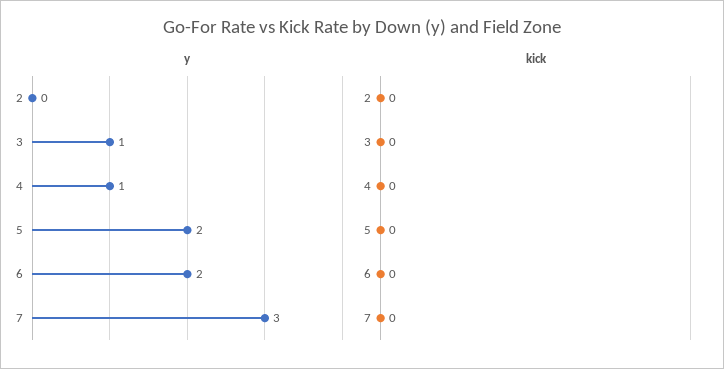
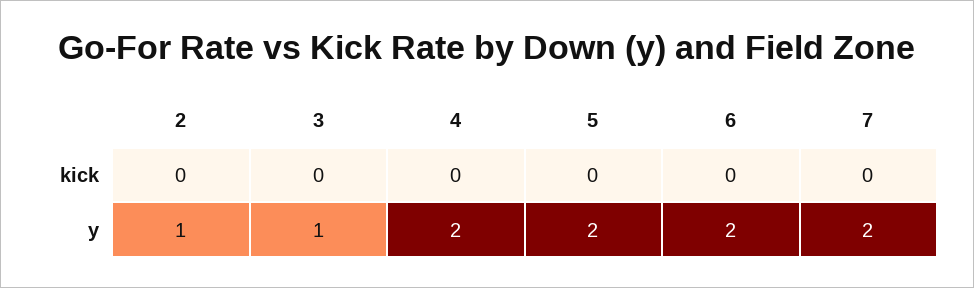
  {
    "y": {
-     "2": 0,
+     "2": 1,
      "3": 1,
-     "4": 1,
+     "4": 2,
      "5": 2,
      "6": 2,
-     "7": 3
+     "7": 2
    },
    "kick": {
      "2": 0,
      "3": 0,
      "4": 0,
      "5": 0,
      "6": 0,
      "7": 0
    }
  }

